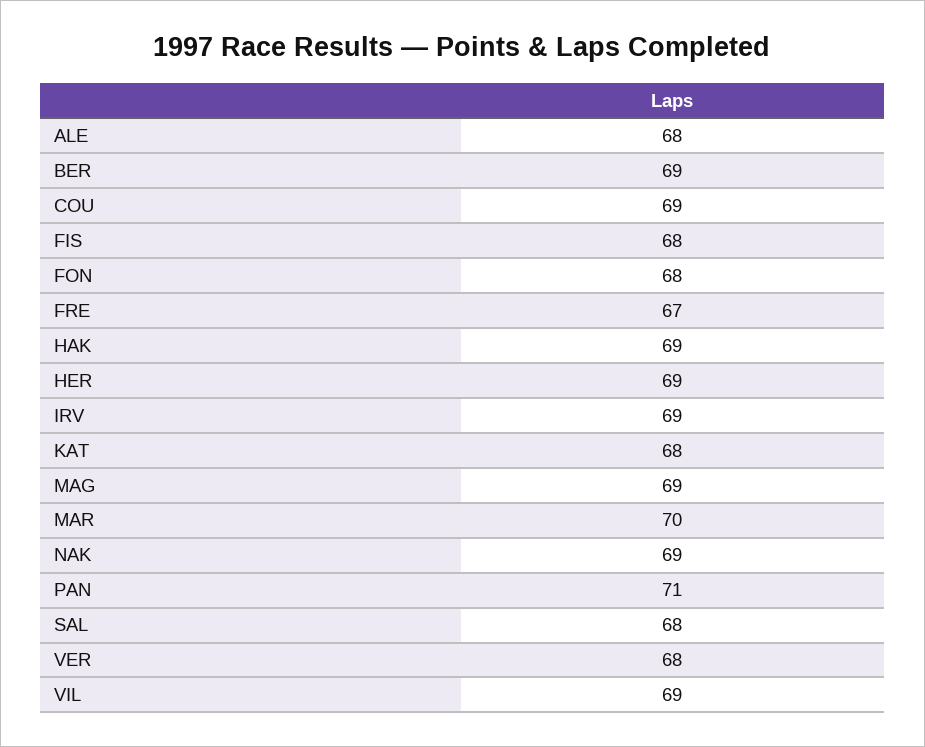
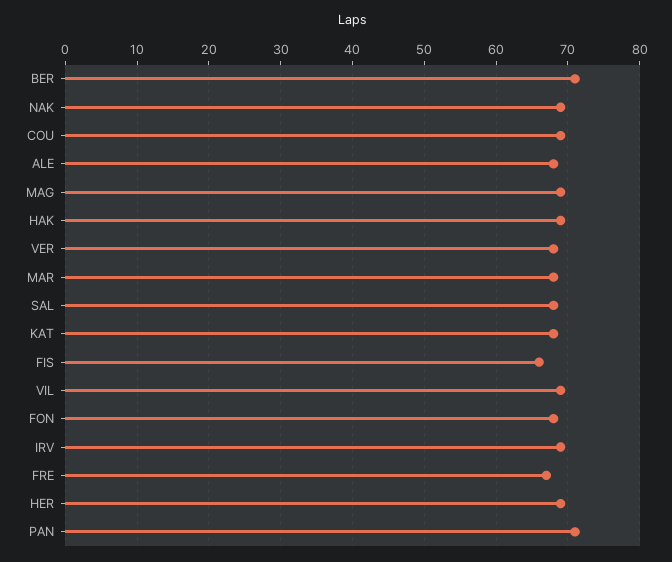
  {
    "ALE": 68,
-   "BER": 69,
+   "BER": 71,
    "COU": 69,
-   "FIS": 68,
+   "FIS": 66,
    "FON": 68,
    "FRE": 67,
    "HAK": 69,
    "HER": 69,
    "IRV": 69,
    "KAT": 68,
    "MAG": 69,
-   "MAR": 70,
+   "MAR": 68,
    "NAK": 69,
    "PAN": 71,
    "SAL": 68,
    "VER": 68,
    "VIL": 69
  }

